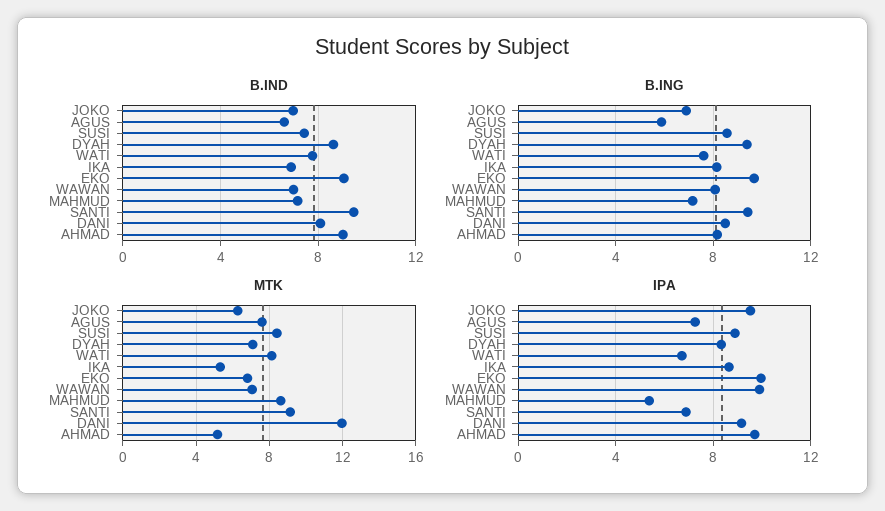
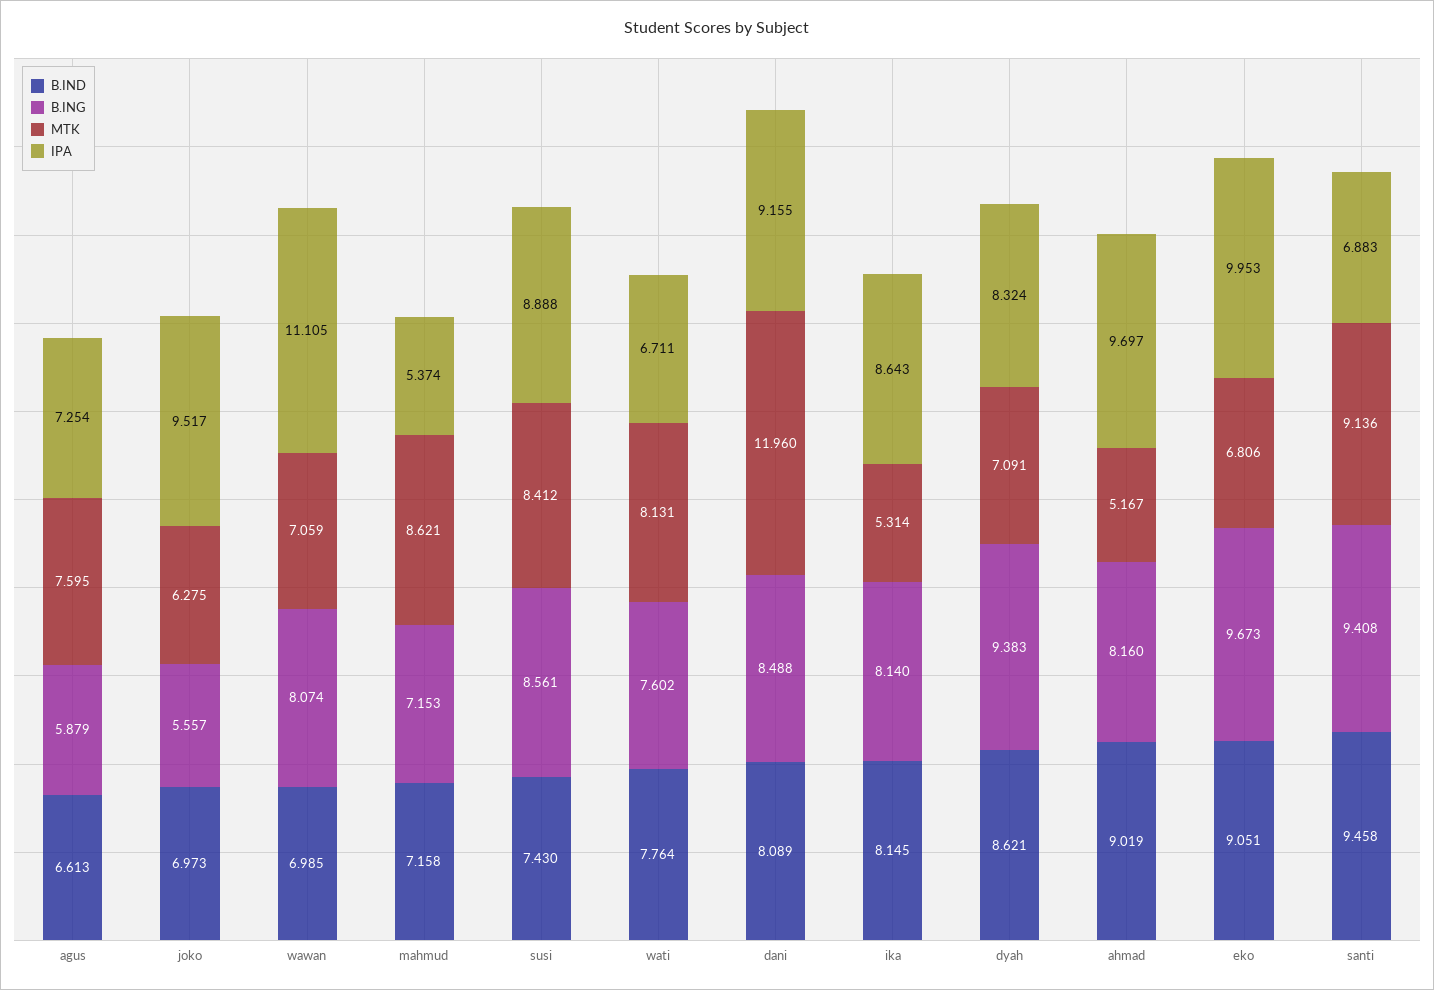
  {
    "B.IND": {
      "JOKO": 6.973,
      "AGUS": 6.613,
      "SUSI": 7.43,
      "DYAH": 8.621,
      "WATI": 7.764,
-     "IKA": 7,
+     "IKA": 8.145,
      "EKO": 9.051,
      "WAWAN": 6.985,
      "MAHMUD": 7.158,
      "SANTI": 9.458,
      "DANI": 8.089,
      "AHMAD": 9.019
    },
    "B.ING": {
-     "JOKO": 7,
+     "JOKO": 5.557,
      "AGUS": 5.879,
      "SUSI": 8.561,
      "DYAH": 9.383,
      "WATI": 7.602,
      "IKA": 8.14,
      "EKO": 9.673,
      "WAWAN": 8.074,
      "MAHMUD": 7.153,
      "SANTI": 9.408,
      "DANI": 8.488,
      "AHMAD": 8.16
    },
    "MTK": {
      "JOKO": 6.275,
      "AGUS": 7.595,
      "SUSI": 8.412,
      "DYAH": 7.091,
      "WATI": 8.131,
      "IKA": 5.314,
      "EKO": 6.806,
      "WAWAN": 7.059,
      "MAHMUD": 8.621,
      "SANTI": 9.136,
      "DANI": 11.96,
      "AHMAD": 5.167
    },
    "IPA": {
      "JOKO": 9.517,
      "AGUS": 7.254,
      "SUSI": 8.888,
      "DYAH": 8.324,
      "WATI": 6.711,
      "IKA": 8.643,
      "EKO": 9.953,
-     "WAWAN": 10,
+     "WAWAN": 11.105,
      "MAHMUD": 5.374,
      "SANTI": 6.883,
      "DANI": 9.155,
      "AHMAD": 9.697
    }
  }

